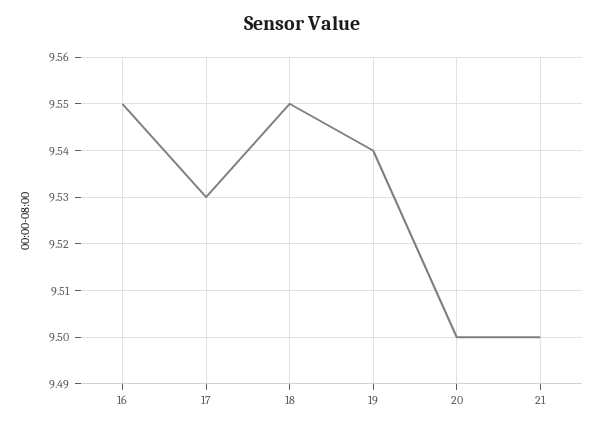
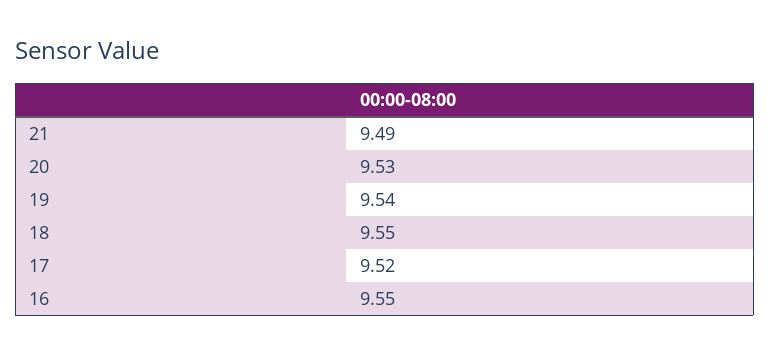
  {
    "16": 9.55,
-   "17": 9.53,
+   "17": 9.52,
    "18": 9.55,
    "19": 9.54,
-   "20": 9.5,
+   "20": 9.53,
-   "21": 9.5
+   "21": 9.49
  }

